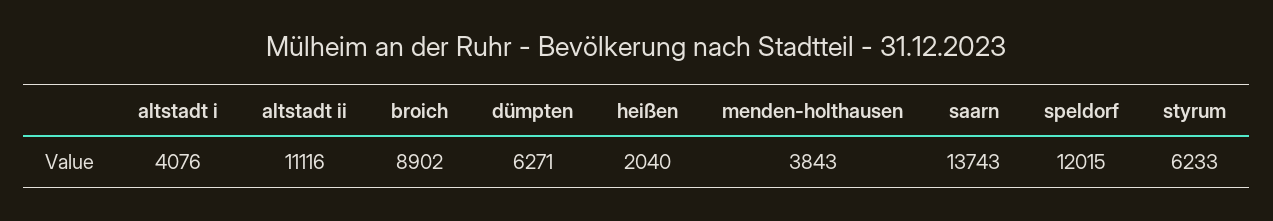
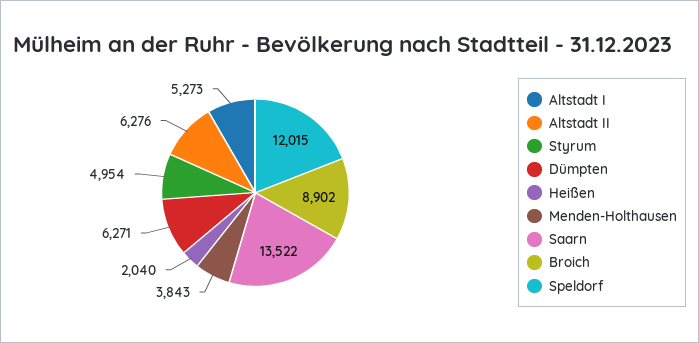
  {
-   "altstadt i": 4076,
+   "altstadt i": 5273,
-   "altstadt ii": 11116,
+   "altstadt ii": 6276,
    "broich": 8902,
    "dümpten": 6271,
    "heißen": 2040,
    "menden-holthausen": 3843,
-   "saarn": 13743,
+   "saarn": 13522,
    "speldorf": 12015,
-   "styrum": 6233
+   "styrum": 4954
  }

